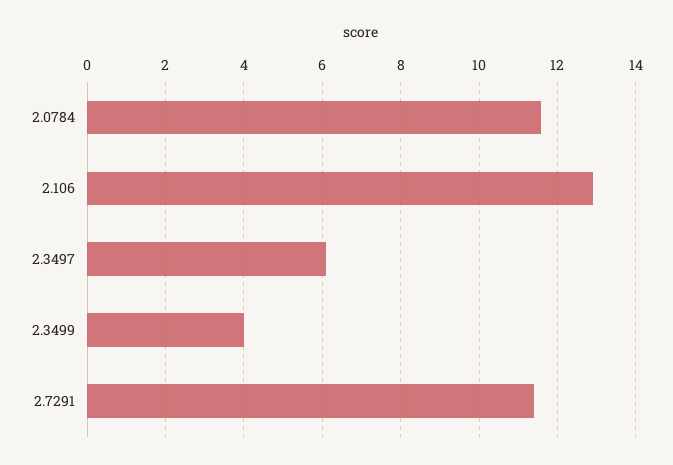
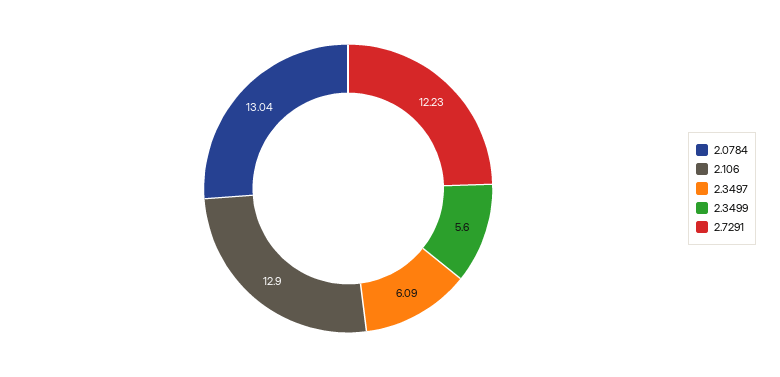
  {
-   "2.0784": 11.6,
+   "2.0784": 13.04,
    "2.106": 12.9,
    "2.3497": 6.09,
-   "2.3499": 4,
+   "2.3499": 5.6,
-   "2.7291": 11.4
+   "2.7291": 12.23
  }

